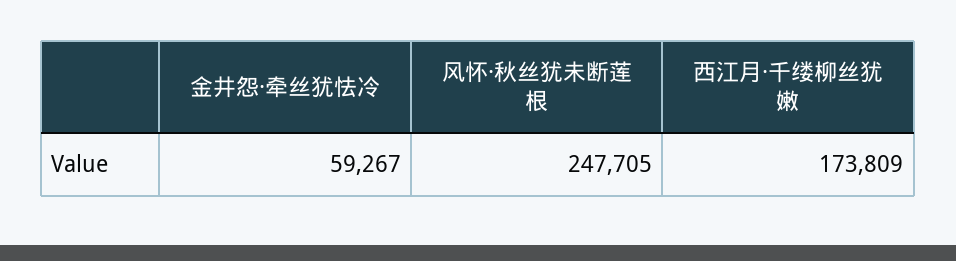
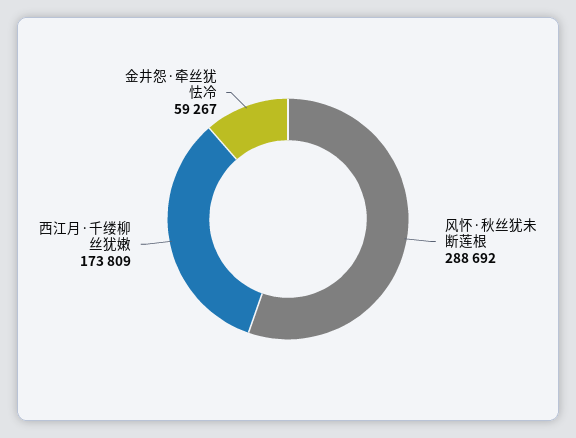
  {
    "金井怨·牵丝犹怯冷": 59267,
-   "风怀·秋丝犹未断莲根": 247705,
+   "风怀·秋丝犹未断莲根": 288692,
    "西江月·千缕柳丝犹嫩": 173809
  }

